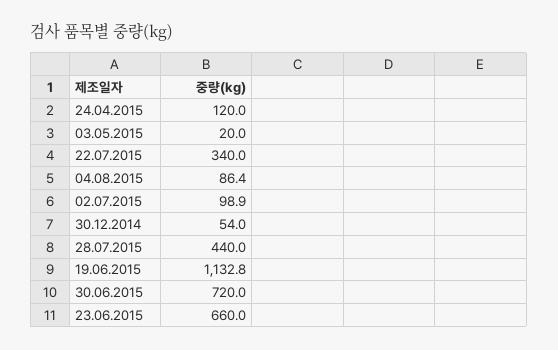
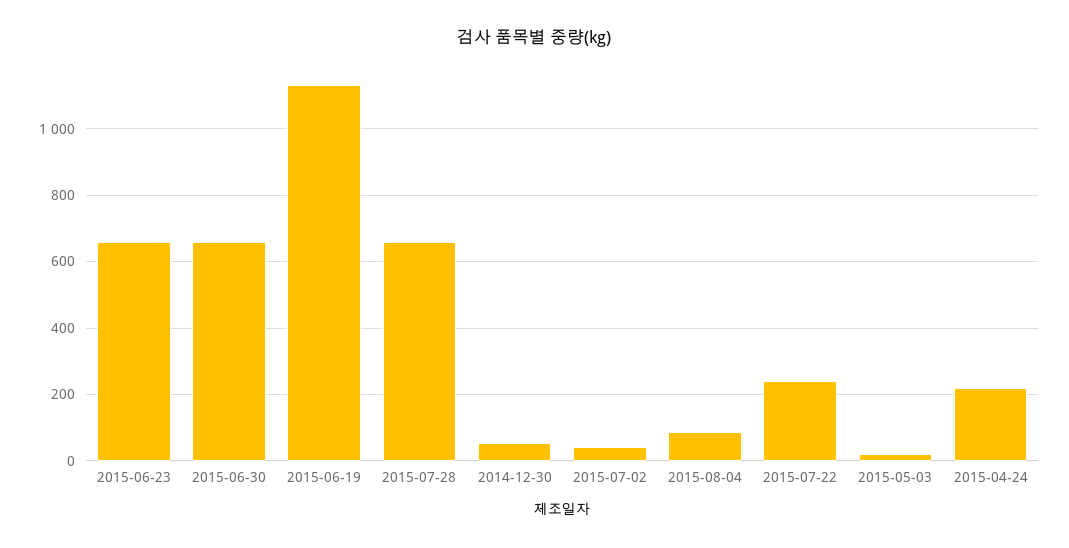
  {
-   "24.04.2015": 120,
+   "24.04.2015": 220,
    "03.05.2015": 20,
-   "22.07.2015": 340,
+   "22.07.2015": 240,
    "04.08.2015": 86.4,
-   "02.07.2015": 98.9,
+   "02.07.2015": 40,
    "30.12.2014": 54,
-   "28.07.2015": 440,
+   "28.07.2015": 660,
    "19.06.2015": 1132.8,
-   "30.06.2015": 720,
+   "30.06.2015": 660,
    "23.06.2015": 660
  }

